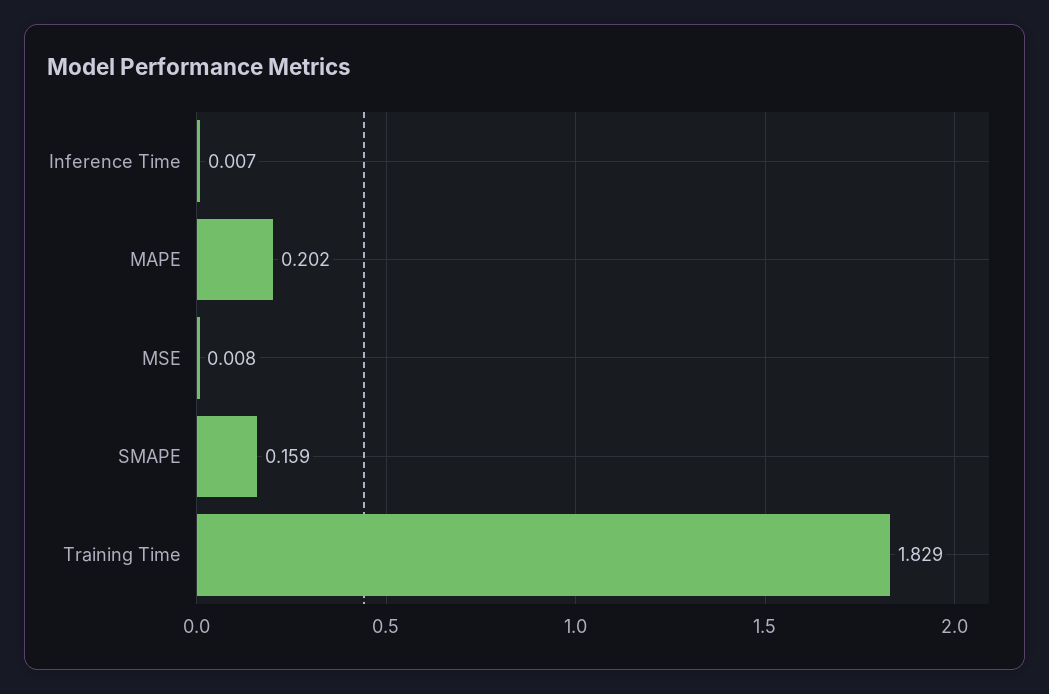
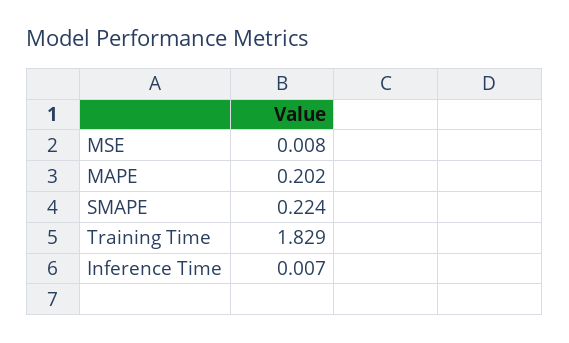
  {
    "Inference Time": 0.007,
    "MAPE": 0.202,
    "MSE": 0.008,
-   "SMAPE": 0.159,
+   "SMAPE": 0.224,
    "Training Time": 1.829
  }

